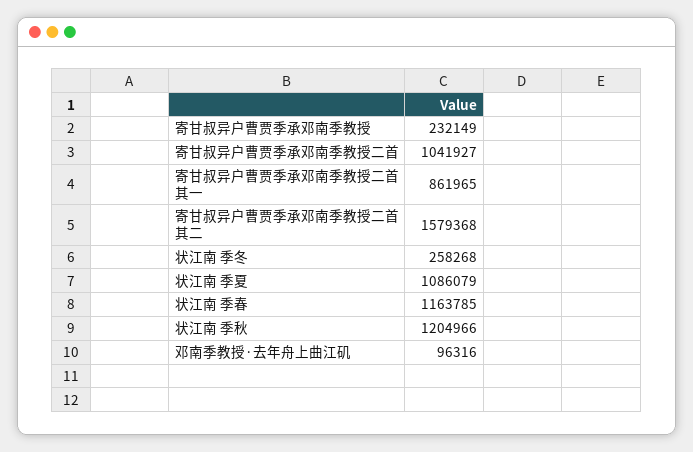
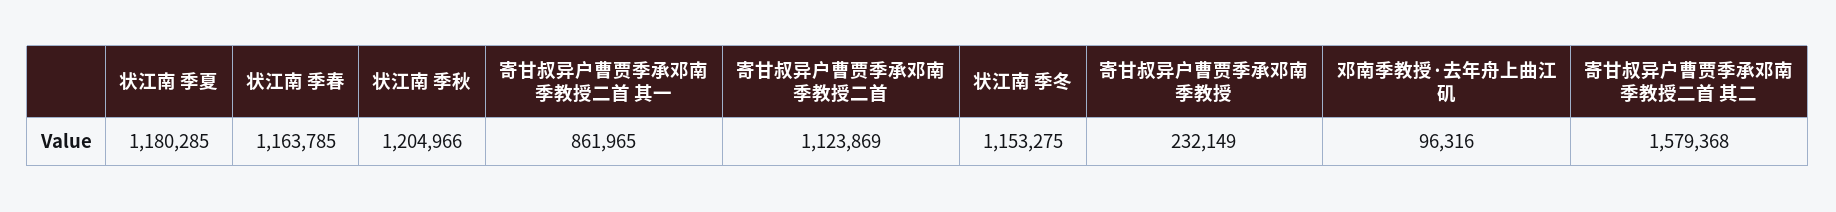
  {
    "寄甘叔异户曹贾季承邓南季教授": 232149,
-   "寄甘叔异户曹贾季承邓南季教授二首": 1041927,
+   "寄甘叔异户曹贾季承邓南季教授二首": 1123869,
    "寄甘叔异户曹贾季承邓南季教授二首 其一": 861965,
    "寄甘叔异户曹贾季承邓南季教授二首 其二": 1579368,
-   "状江南 季冬": 258268,
+   "状江南 季冬": 1153275,
-   "状江南 季夏": 1086079,
+   "状江南 季夏": 1180285,
    "状江南 季春": 1163785,
    "状江南 季秋": 1204966,
    "邓南季教授·去年舟上曲江矶": 96316
  }

